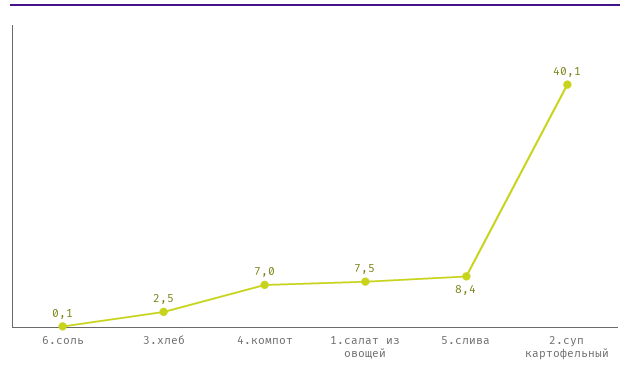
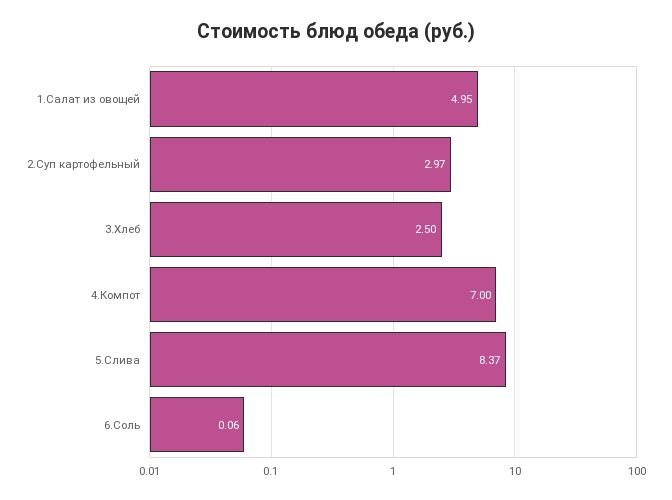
  {
    "6.соль": 0.06,
    "3.хлеб": 2.5,
    "4.компот": 7,
-   "1.салат из овощей": 7.5,
+   "1.салат из овощей": 4.95,
    "5.слива": 8.37,
-   "2.суп картофельный": 40.1
+   "2.суп картофельный": 2.97
  }

